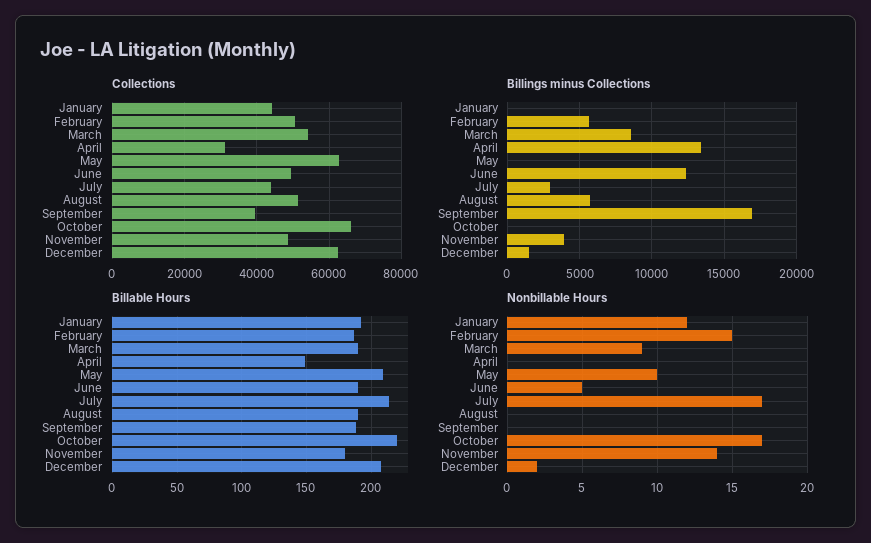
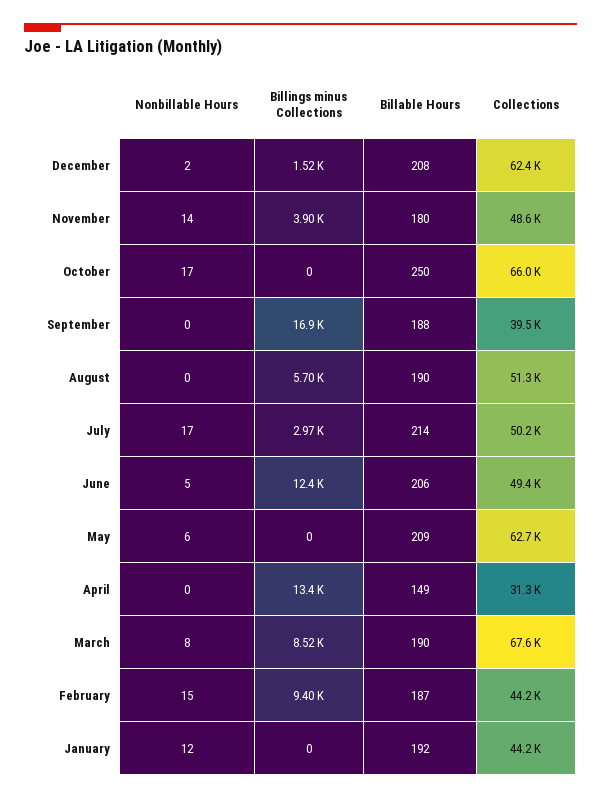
  {
    "Collections": {
      "January": 44200,
-     "February": 50000,
+     "February": 44200,
-     "March": 54000,
+     "March": 67600,
      "April": 31300,
      "May": 62700,
      "June": 49400,
-     "July": 44000,
+     "July": 50200,
      "August": 51300,
      "September": 39500,
      "October": 66000,
      "November": 48600,
      "December": 62400
    },
    "Billings minus Collections": {
      "January": 0,
-     "February": 5500,
+     "February": 9400,
      "March": 8520,
      "April": 13400,
      "May": 0,
      "June": 12400,
      "July": 2970,
      "August": 5700,
      "September": 16900,
      "October": 0,
      "November": 3900,
      "December": 1520
    },
    "Billable Hours": {
      "January": 192,
      "February": 187,
      "March": 190,
      "April": 149,
      "May": 209,
-     "June": 190,
+     "June": 206,
      "July": 214,
      "August": 190,
      "September": 188,
-     "October": 220,
+     "October": 250,
      "November": 180,
      "December": 208
    },
    "Nonbillable Hours": {
      "January": 12,
      "February": 15,
-     "March": 9,
+     "March": 8,
      "April": 0,
-     "May": 10,
+     "May": 6,
      "June": 5,
      "July": 17,
      "August": 0,
      "September": 0,
      "October": 17,
      "November": 14,
      "December": 2
    }
  }

